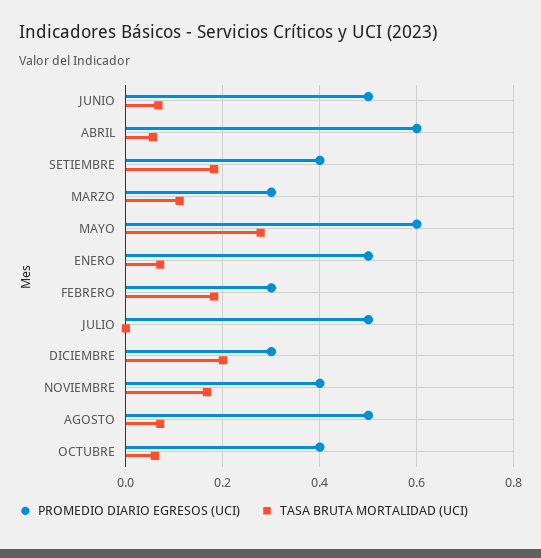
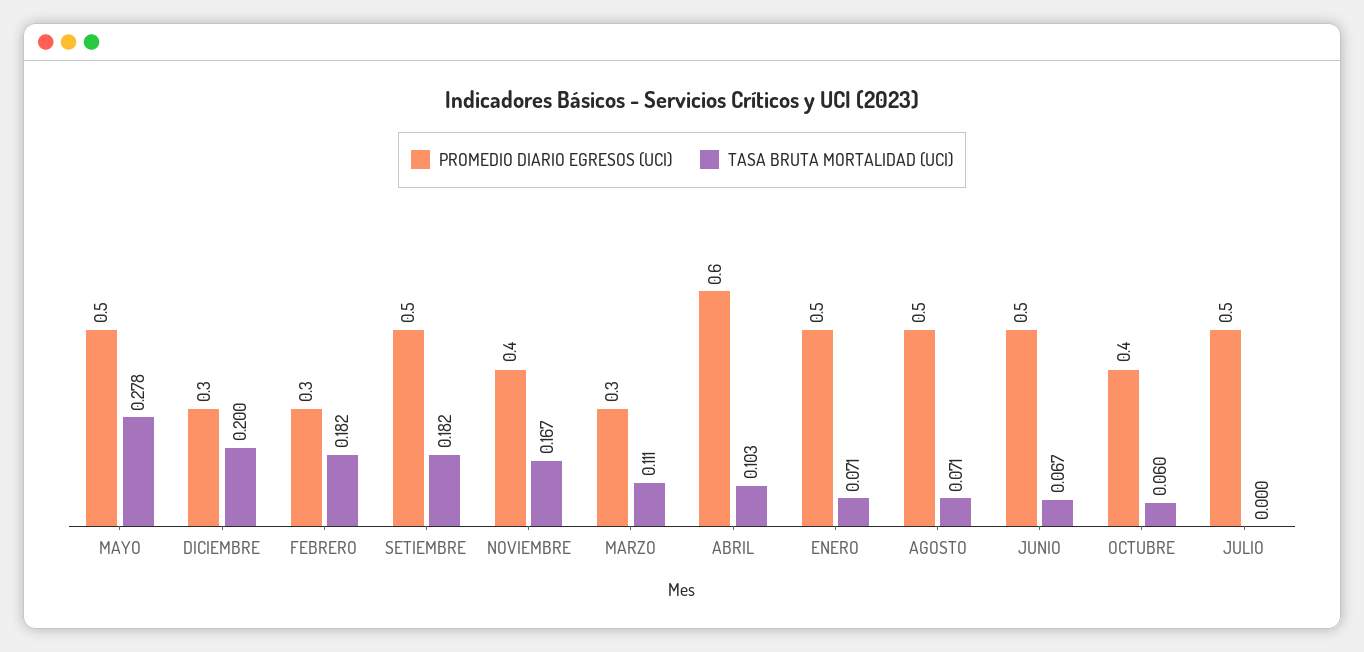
  {
    "PROMEDIO DIARIO EGRESOS (UCI)": {
      "JUNIO": 0.5,
      "ABRIL": 0.6,
-     "SETIEMBRE": 0.4,
+     "SETIEMBRE": 0.5,
      "MARZO": 0.3,
-     "MAYO": 0.6,
+     "MAYO": 0.5,
      "ENERO": 0.5,
      "FEBRERO": 0.3,
      "JULIO": 0.5,
      "DICIEMBRE": 0.3,
      "NOVIEMBRE": 0.4,
      "AGOSTO": 0.5,
      "OCTUBRE": 0.4
    },
    "TASA BRUTA MORTALIDAD (UCI)": {
      "JUNIO": 0.067,
-     "ABRIL": 0.06,
+     "ABRIL": 0.103,
      "SETIEMBRE": 0.182,
      "MARZO": 0.111,
      "MAYO": 0.278,
      "ENERO": 0.071,
      "FEBRERO": 0.182,
      "JULIO": 0,
      "DICIEMBRE": 0.2,
      "NOVIEMBRE": 0.167,
      "AGOSTO": 0.071,
      "OCTUBRE": 0.06
    }
  }

